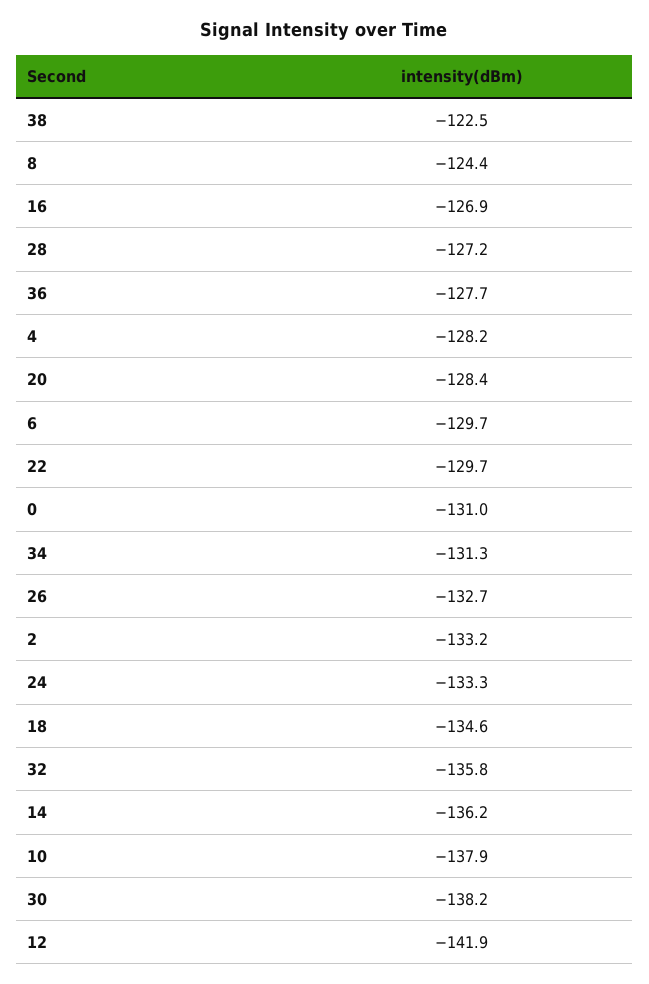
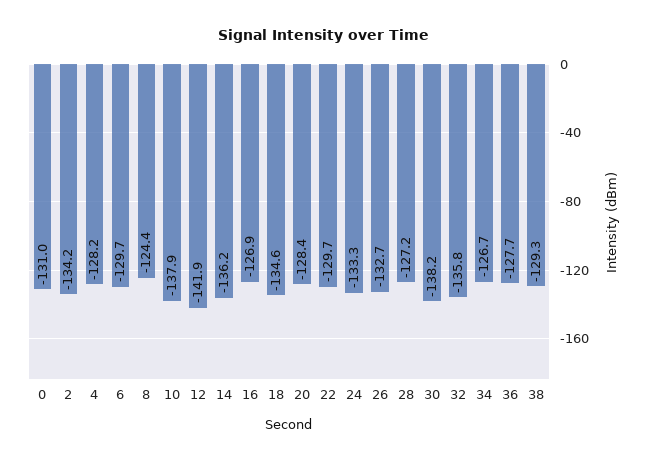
  {
-   "38": -122.5,
+   "38": -129.3,
    "8": -124.4,
    "16": -126.9,
    "28": -127.2,
    "36": -127.7,
    "4": -128.2,
    "20": -128.4,
    "6": -129.7,
    "22": -129.7,
    "0": -131,
-   "34": -131.3,
+   "34": -126.7,
    "26": -132.7,
-   "2": -133.2,
+   "2": -134.2,
    "24": -133.3,
    "18": -134.6,
    "32": -135.8,
    "14": -136.2,
    "10": -137.9,
    "30": -138.2,
    "12": -141.9
  }

